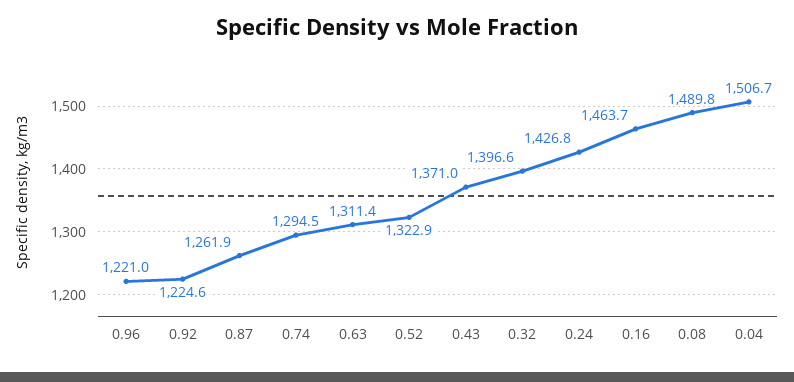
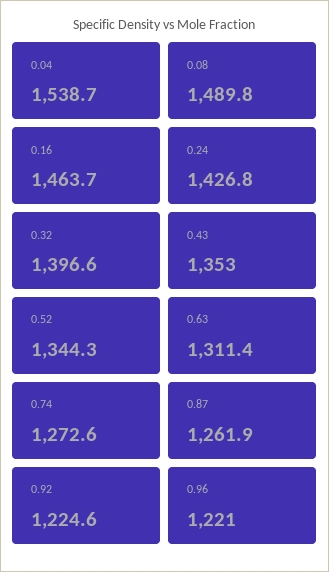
  {
    "0.96": 1221,
    "0.92": 1224.6,
    "0.87": 1261.9,
-   "0.74": 1294.5,
+   "0.74": 1272.6,
    "0.63": 1311.4,
-   "0.52": 1322.9,
+   "0.52": 1344.3,
-   "0.43": 1371,
+   "0.43": 1353,
    "0.32": 1396.6,
    "0.24": 1426.8,
    "0.16": 1463.7,
    "0.08": 1489.8,
-   "0.04": 1506.7
+   "0.04": 1538.7
  }

